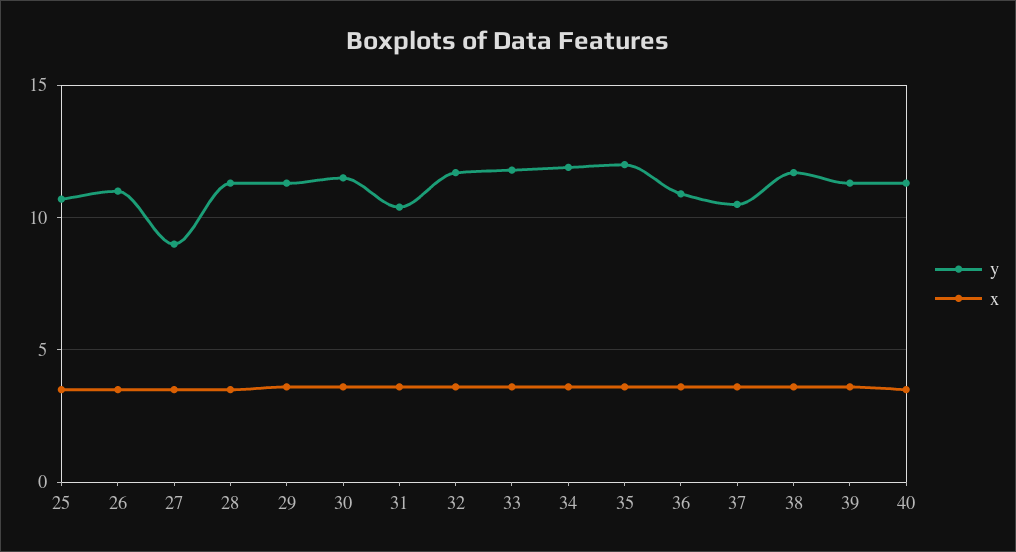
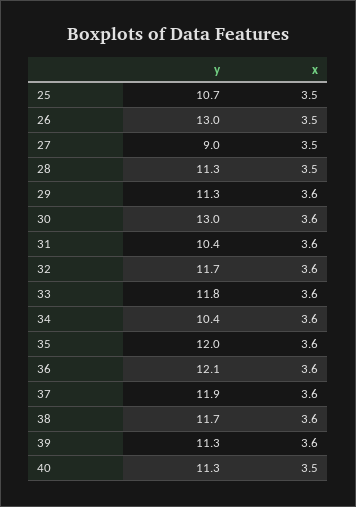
  {
    "y": {
      "25": 10.7,
-     "26": 11,
+     "26": 13,
      "27": 9,
      "28": 11.3,
      "29": 11.3,
-     "30": 11.5,
+     "30": 13,
      "31": 10.4,
      "32": 11.7,
      "33": 11.8,
-     "34": 12,
+     "34": 10.4,
      "35": 12,
-     "36": 11,
+     "36": 12.1,
-     "37": 10.5,
+     "37": 11.9,
      "38": 11.7,
      "39": 11.3,
      "40": 11.3
    },
    "x": {
      "25": 3.5,
      "26": 3.5,
      "27": 3.5,
      "28": 3.5,
      "29": 3.6,
      "30": 3.6,
      "31": 3.6,
      "32": 3.6,
      "33": 3.6,
      "34": 3.6,
      "35": 3.6,
      "36": 3.6,
      "37": 3.6,
      "38": 3.6,
      "39": 3.6,
      "40": 3.5
    }
  }

